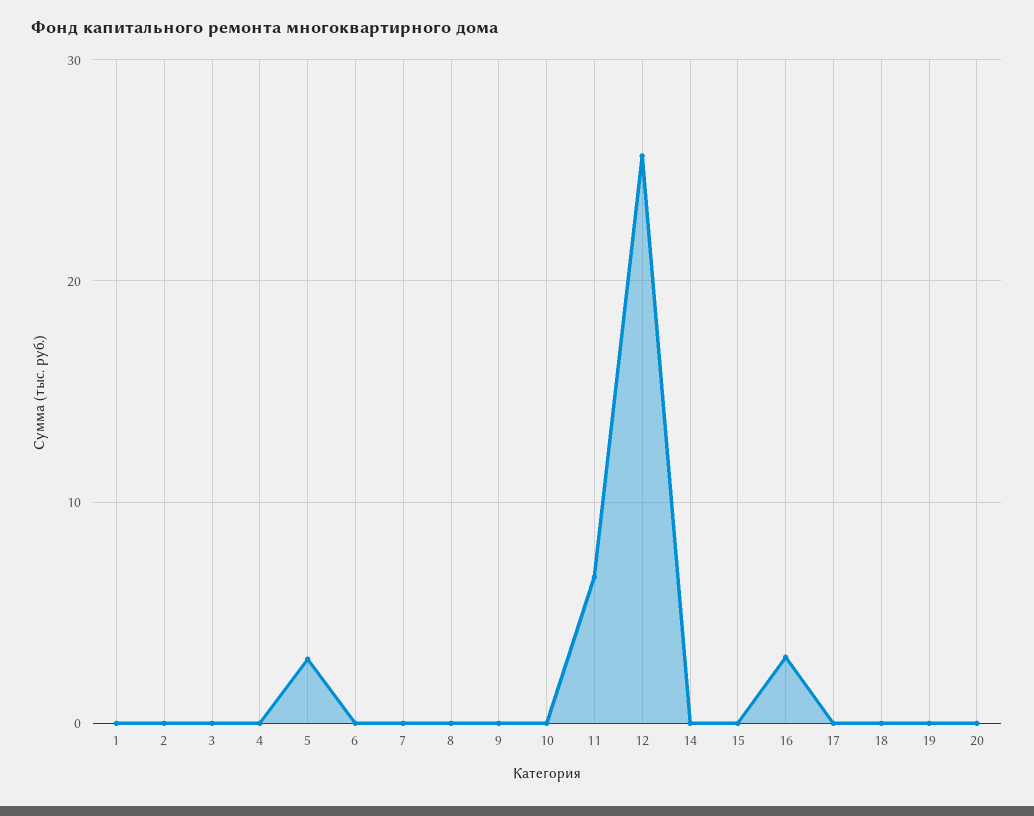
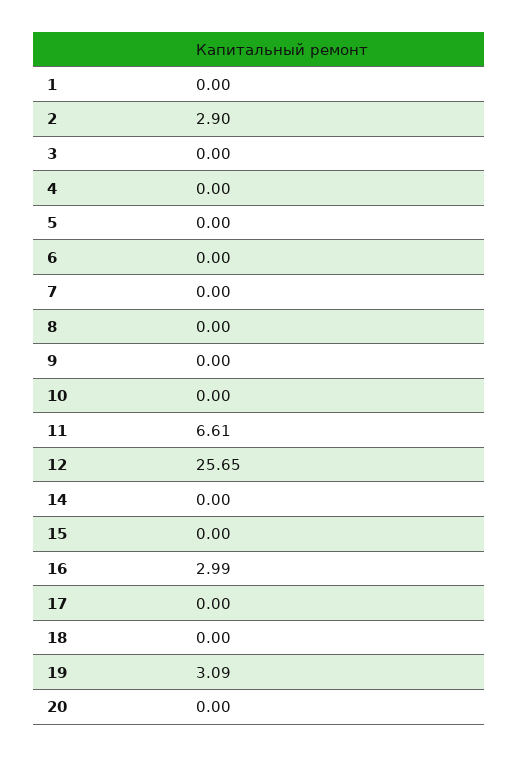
  {
    "1": 0,
-   "2": 0,
+   "2": 2.9,
    "3": 0,
    "4": 0,
-   "5": 3,
+   "5": 0,
    "6": 0,
    "7": 0,
    "8": 0,
    "9": 0,
    "10": 0,
    "11": 6.61,
    "12": 25.65,
    "14": 0,
    "15": 0,
    "16": 2.99,
    "17": 0,
    "18": 0,
-   "19": 0,
+   "19": 3.09,
    "20": 0
  }

